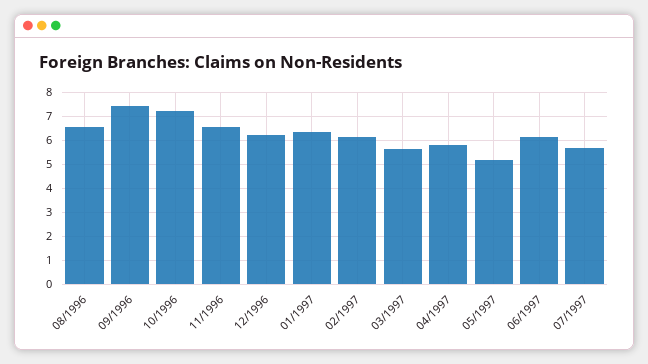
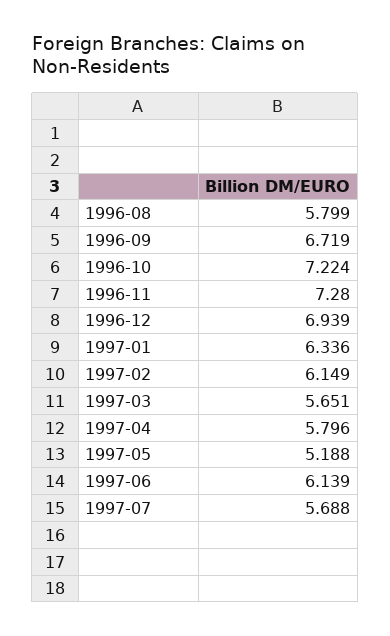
  {
-   "08/1996": 6.5,
+   "08/1996": 5.799,
-   "09/1996": 7.5,
+   "09/1996": 6.719,
    "10/1996": 7.224,
-   "11/1996": 6.5,
+   "11/1996": 7.28,
-   "12/1996": 6.25,
+   "12/1996": 6.939,
    "01/1997": 6.336,
    "02/1997": 6.149,
    "03/1997": 5.651,
    "04/1997": 5.796,
    "05/1997": 5.188,
    "06/1997": 6.139,
    "07/1997": 5.688
  }

